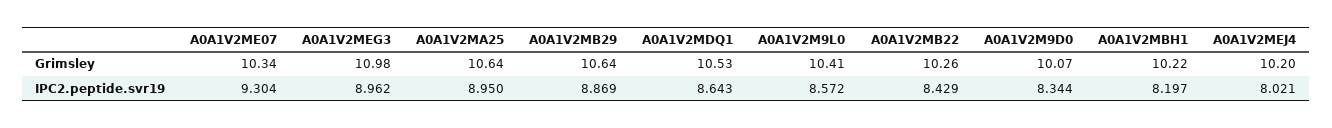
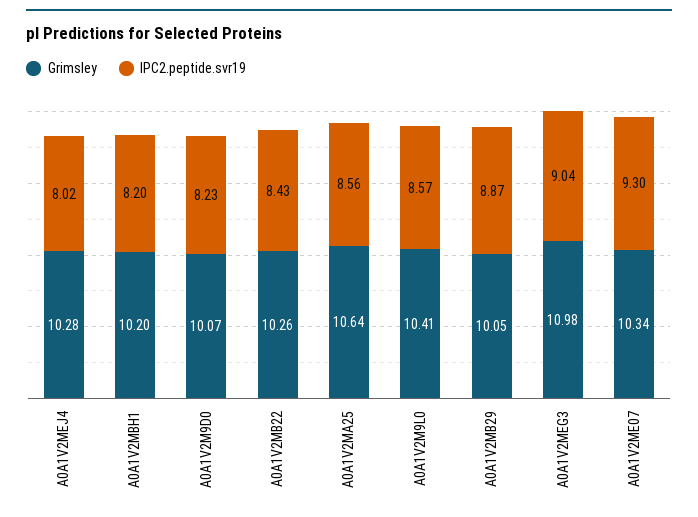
  {
    "Grimsley": {
      "A0A1V2ME07": 10.34,
      "A0A1V2MEG3": 10.98,
      "A0A1V2MA25": 10.64,
-     "A0A1V2MB29": 10.64,
+     "A0A1V2MB29": 10.05,
-     "A0A1V2MDQ1": 10.53,
      "A0A1V2M9L0": 10.41,
      "A0A1V2MB22": 10.26,
      "A0A1V2M9D0": 10.07,
-     "A0A1V2MBH1": 10.22,
+     "A0A1V2MBH1": 10.2,
-     "A0A1V2MEJ4": 10.2
+     "A0A1V2MEJ4": 10.28
    },
    "IPC2.peptide.svr19": {
      "A0A1V2ME07": 9.304,
-     "A0A1V2MEG3": 8.962,
+     "A0A1V2MEG3": 9.04,
-     "A0A1V2MA25": 8.95,
+     "A0A1V2MA25": 8.56,
      "A0A1V2MB29": 8.869,
-     "A0A1V2MDQ1": 8.643,
      "A0A1V2M9L0": 8.572,
      "A0A1V2MB22": 8.429,
-     "A0A1V2M9D0": 8.344,
+     "A0A1V2M9D0": 8.23,
      "A0A1V2MBH1": 8.197,
      "A0A1V2MEJ4": 8.021
    }
  }

